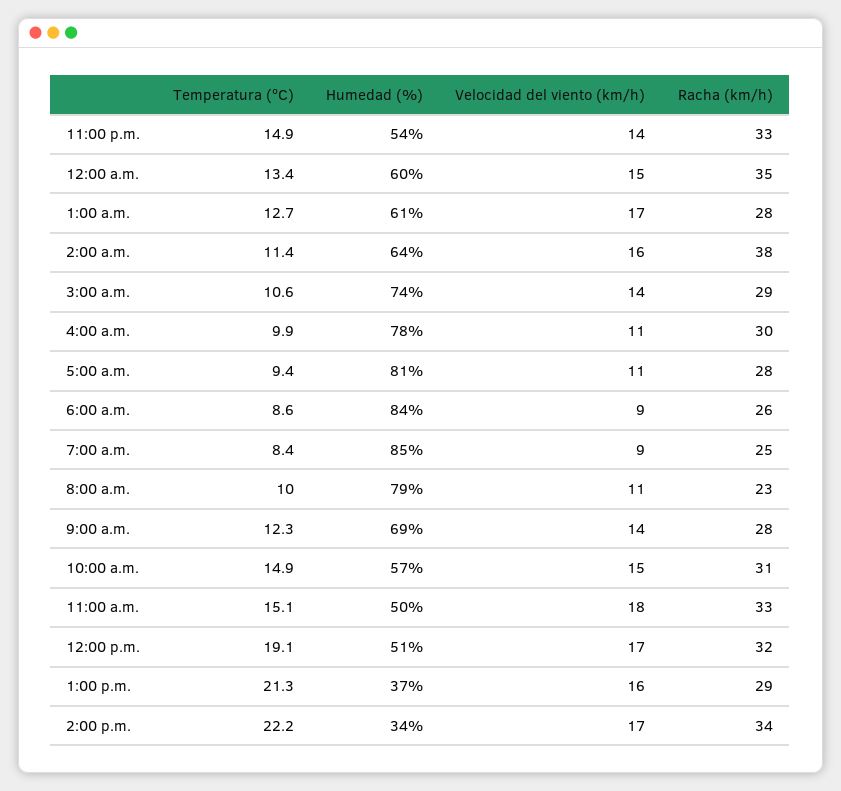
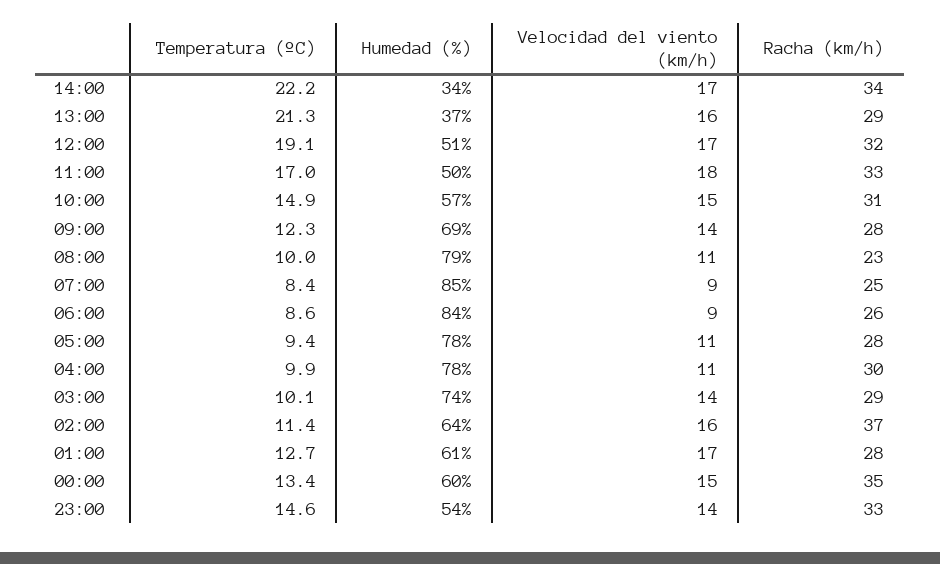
  {
    "Temperatura (ºC)": {
-     "11:00 p.m.": 14.9,
+     "11:00 p.m.": 14.6,
      "12:00 a.m.": 13.4,
      "1:00 a.m.": 12.7,
      "2:00 a.m.": 11.4,
-     "3:00 a.m.": 10.6,
+     "3:00 a.m.": 10.1,
      "4:00 a.m.": 9.9,
      "5:00 a.m.": 9.4,
      "6:00 a.m.": 8.6,
      "7:00 a.m.": 8.4,
      "8:00 a.m.": 10,
      "9:00 a.m.": 12.3,
      "10:00 a.m.": 14.9,
-     "11:00 a.m.": 15.1,
+     "11:00 a.m.": 17,
      "12:00 p.m.": 19.1,
      "1:00 p.m.": 21.3,
      "2:00 p.m.": 22.2
    },
    "Humedad (%)": {
      "11:00 p.m.": 54,
      "12:00 a.m.": 60,
      "1:00 a.m.": 61,
      "2:00 a.m.": 64,
      "3:00 a.m.": 74,
      "4:00 a.m.": 78,
-     "5:00 a.m.": 81,
+     "5:00 a.m.": 78,
      "6:00 a.m.": 84,
      "7:00 a.m.": 85,
      "8:00 a.m.": 79,
      "9:00 a.m.": 69,
      "10:00 a.m.": 57,
      "11:00 a.m.": 50,
      "12:00 p.m.": 51,
      "1:00 p.m.": 37,
      "2:00 p.m.": 34
    },
    "Velocidad del viento (km/h)": {
      "11:00 p.m.": 14,
      "12:00 a.m.": 15,
      "1:00 a.m.": 17,
      "2:00 a.m.": 16,
      "3:00 a.m.": 14,
      "4:00 a.m.": 11,
      "5:00 a.m.": 11,
      "6:00 a.m.": 9,
      "7:00 a.m.": 9,
      "8:00 a.m.": 11,
      "9:00 a.m.": 14,
      "10:00 a.m.": 15,
      "11:00 a.m.": 18,
      "12:00 p.m.": 17,
      "1:00 p.m.": 16,
      "2:00 p.m.": 17
    },
    "Racha (km/h)": {
      "11:00 p.m.": 33,
      "12:00 a.m.": 35,
      "1:00 a.m.": 28,
-     "2:00 a.m.": 38,
+     "2:00 a.m.": 37,
      "3:00 a.m.": 29,
      "4:00 a.m.": 30,
      "5:00 a.m.": 28,
      "6:00 a.m.": 26,
      "7:00 a.m.": 25,
      "8:00 a.m.": 23,
      "9:00 a.m.": 28,
      "10:00 a.m.": 31,
      "11:00 a.m.": 33,
      "12:00 p.m.": 32,
      "1:00 p.m.": 29,
      "2:00 p.m.": 34
    }
  }

